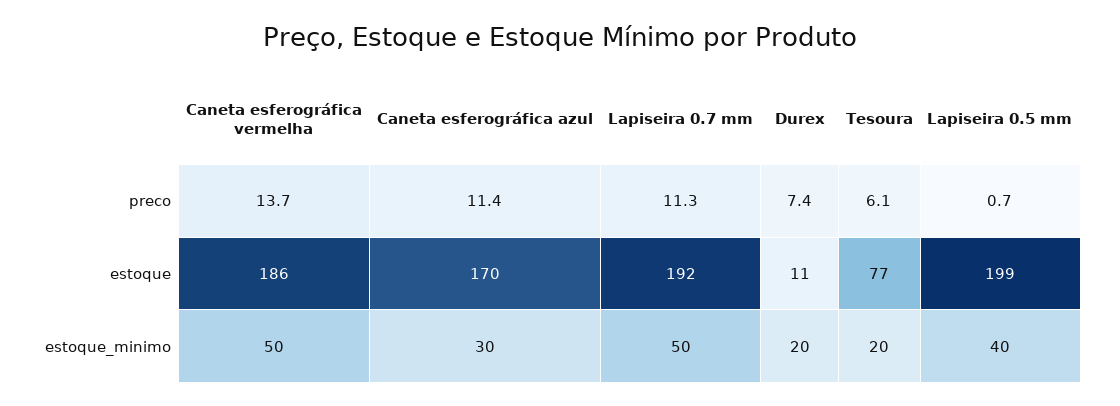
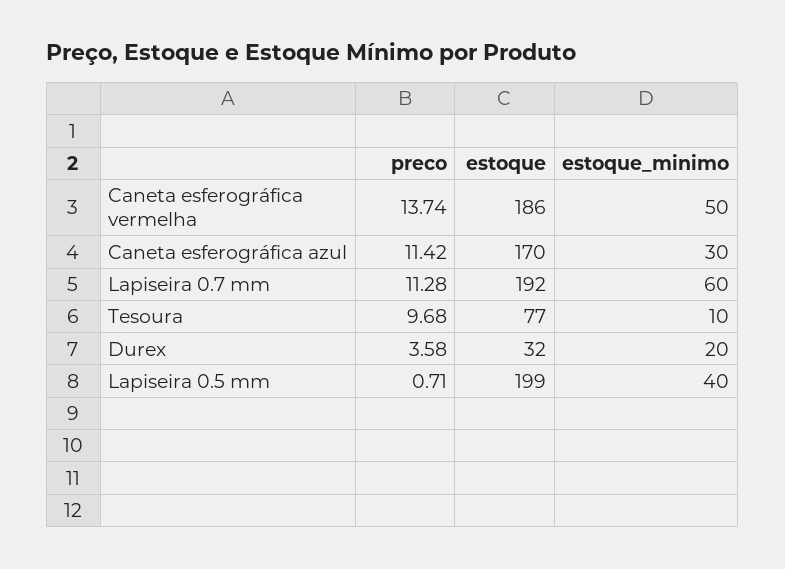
  {
    "Caneta esferográfica vermelha": {
      "preco": 13.74,
      "estoque": 186,
      "estoque_minimo": 50
    },
    "Caneta esferográfica azul": {
      "preco": 11.42,
      "estoque": 170,
      "estoque_minimo": 30
    },
    "Lapiseira 0.7 mm": {
      "preco": 11.28,
      "estoque": 192,
-     "estoque_minimo": 50
+     "estoque_minimo": 60
    },
    "Durex": {
-     "preco": 7.4,
+     "preco": 3.58,
-     "estoque": 11,
+     "estoque": 32,
      "estoque_minimo": 20
    },
    "Tesoura": {
-     "preco": 6.1,
+     "preco": 9.68,
      "estoque": 77,
-     "estoque_minimo": 20
+     "estoque_minimo": 10
    },
    "Lapiseira 0.5 mm": {
      "preco": 0.71,
      "estoque": 199,
      "estoque_minimo": 40
    }
  }

